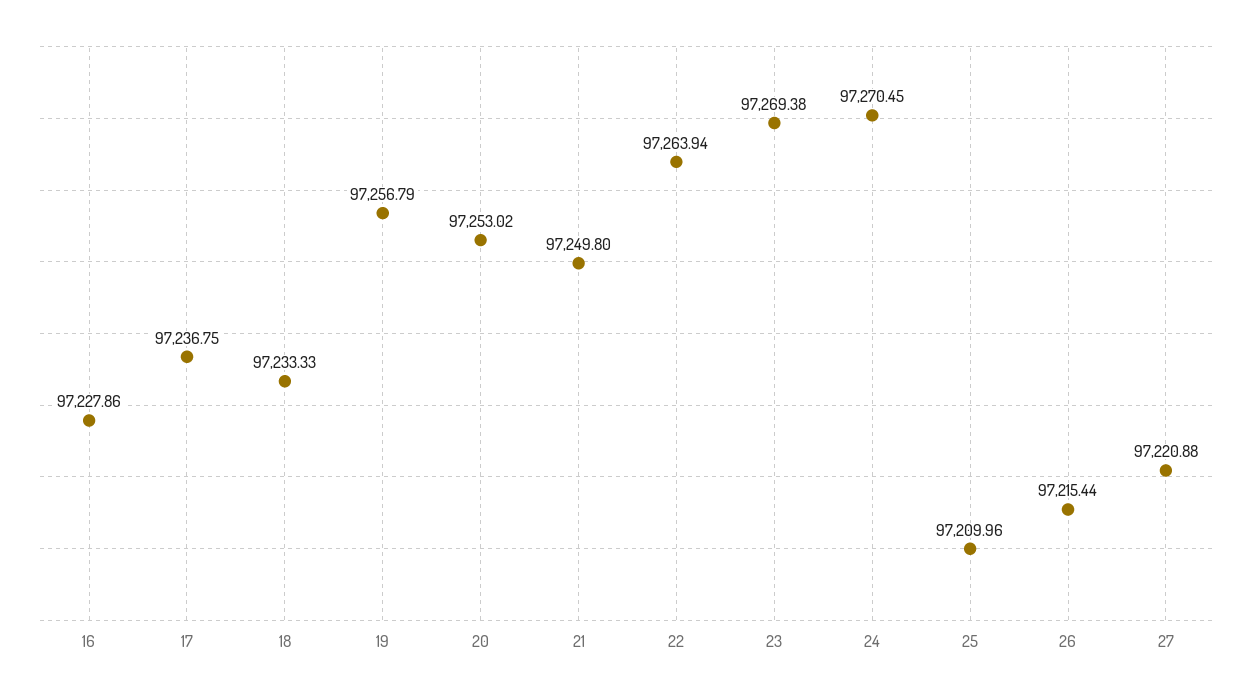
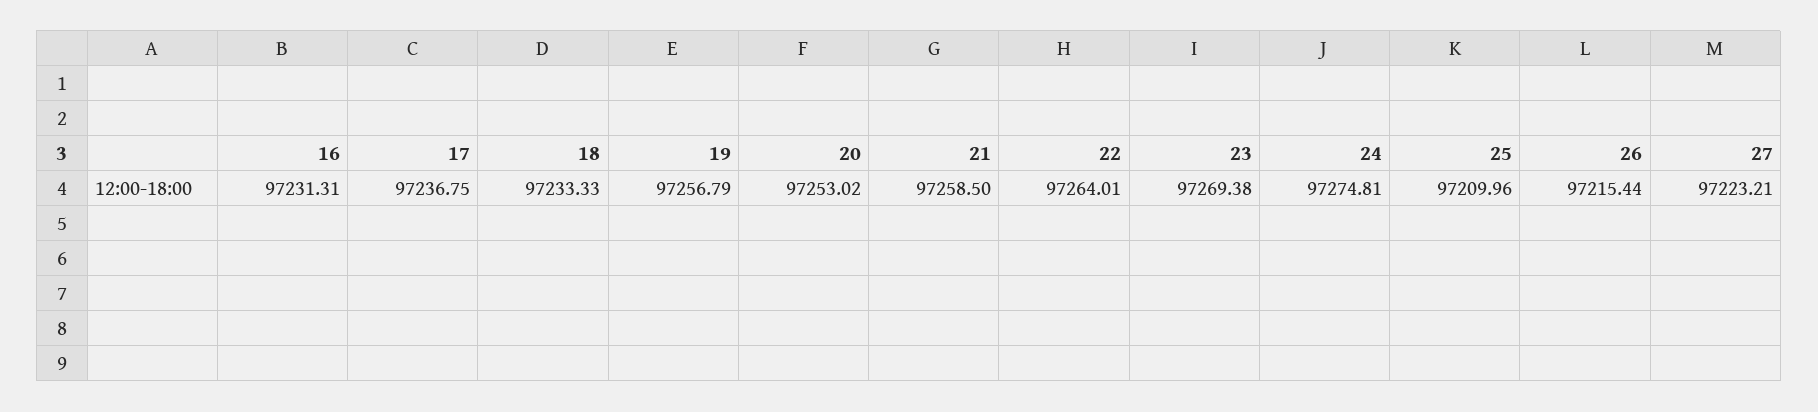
  {
-   "16": 97227.86,
+   "16": 97231.31,
    "17": 97236.75,
    "18": 97233.33,
    "19": 97256.79,
    "20": 97253.02,
-   "21": 97249.8,
+   "21": 97258.5,
-   "22": 97263.94,
+   "22": 97264.01,
    "23": 97269.38,
-   "24": 97270.45,
+   "24": 97274.81,
    "25": 97209.96,
    "26": 97215.44,
-   "27": 97220.88
+   "27": 97223.21
  }

